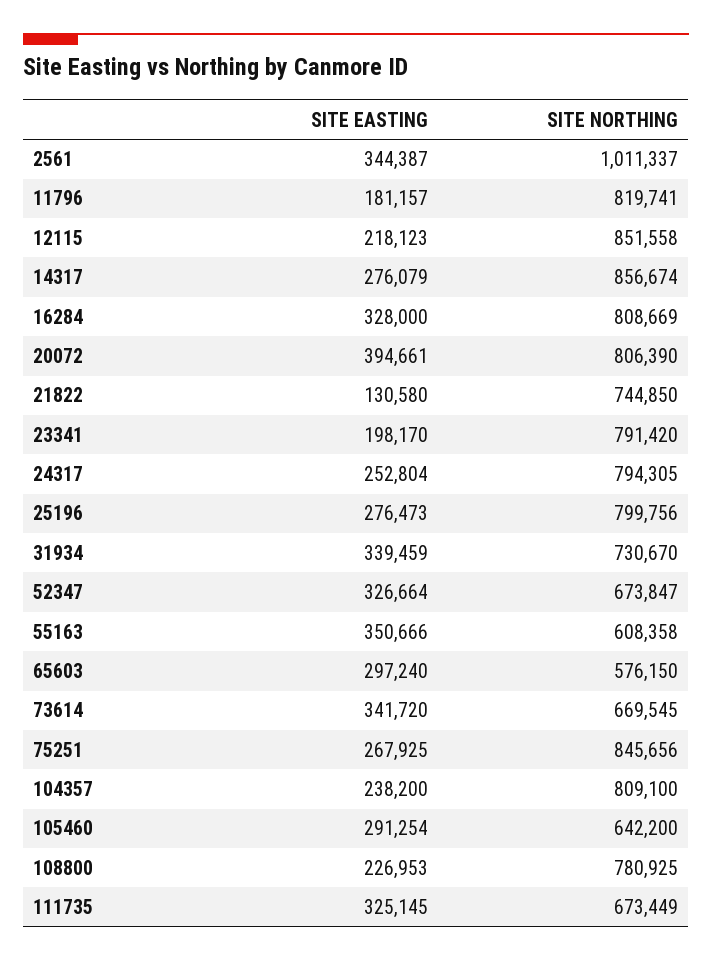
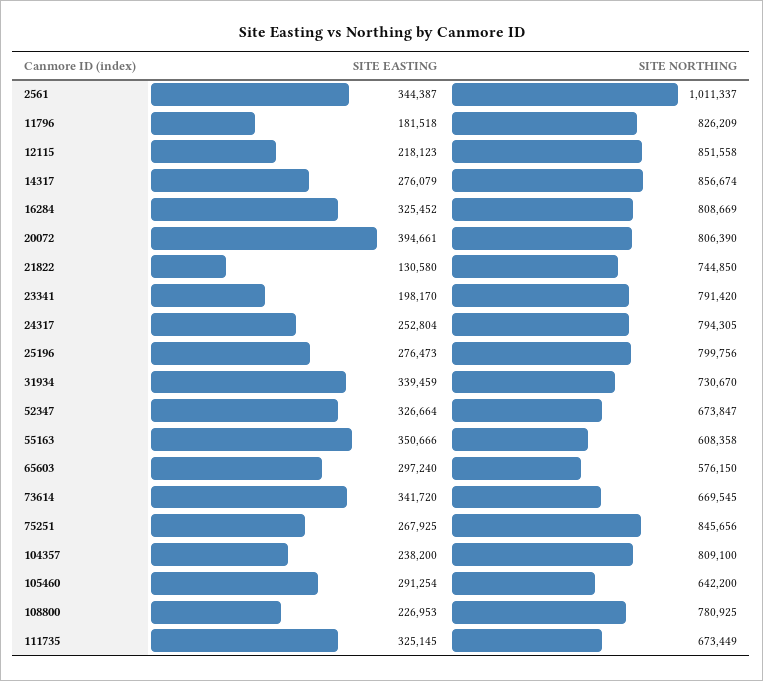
  {
    "SITE EASTING": {
      "2561": 344387,
-     "11796": 181157,
+     "11796": 181518,
      "12115": 218123,
      "14317": 276079,
-     "16284": 328000,
+     "16284": 325452,
      "20072": 394661,
      "21822": 130580,
      "23341": 198170,
      "24317": 252804,
      "25196": 276473,
      "31934": 339459,
      "52347": 326664,
      "55163": 350666,
      "65603": 297240,
      "73614": 341720,
      "75251": 267925,
      "104357": 238200,
      "105460": 291254,
      "108800": 226953,
      "111735": 325145
    },
    "SITE NORTHING": {
      "2561": 1011337,
-     "11796": 819741,
+     "11796": 826209,
      "12115": 851558,
      "14317": 856674,
      "16284": 808669,
      "20072": 806390,
      "21822": 744850,
      "23341": 791420,
      "24317": 794305,
      "25196": 799756,
      "31934": 730670,
      "52347": 673847,
      "55163": 608358,
      "65603": 576150,
      "73614": 669545,
      "75251": 845656,
      "104357": 809100,
      "105460": 642200,
      "108800": 780925,
      "111735": 673449
    }
  }

